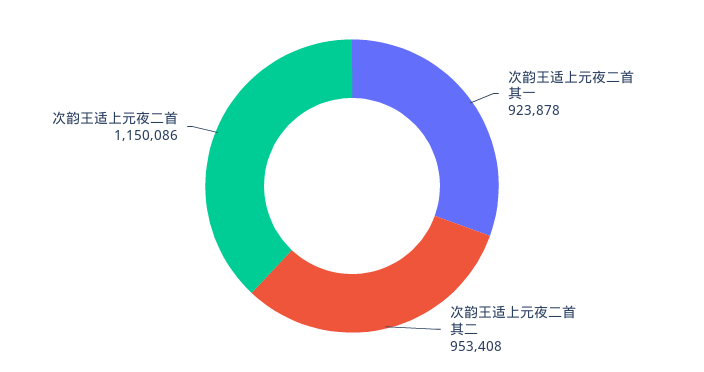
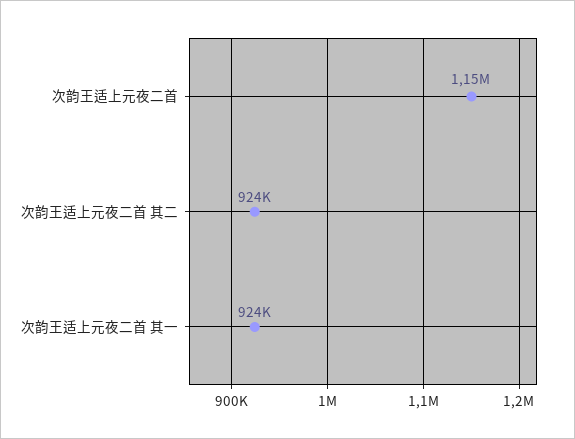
  {
    "次韵王适上元夜二首 其一": 923878,
-   "次韵王适上元夜二首 其二": 953408,
+   "次韵王适上元夜二首 其二": 924000,
    "次韵王适上元夜二首": 1150086
  }

